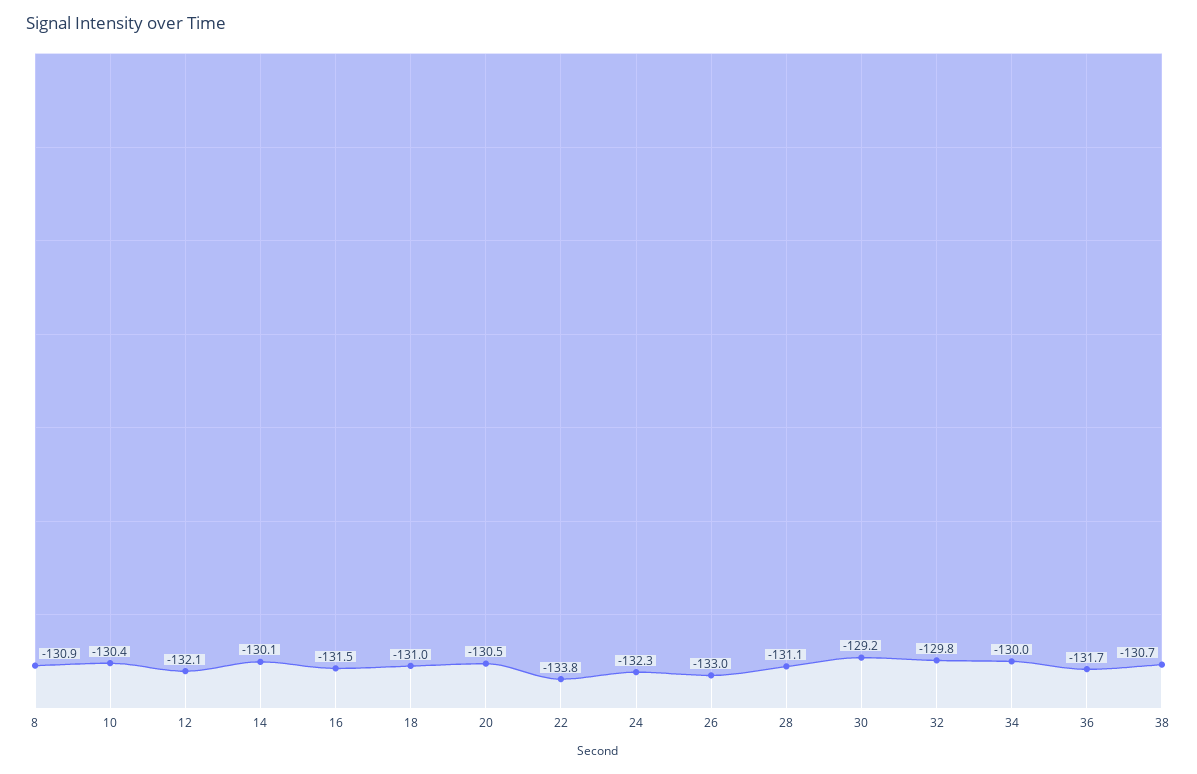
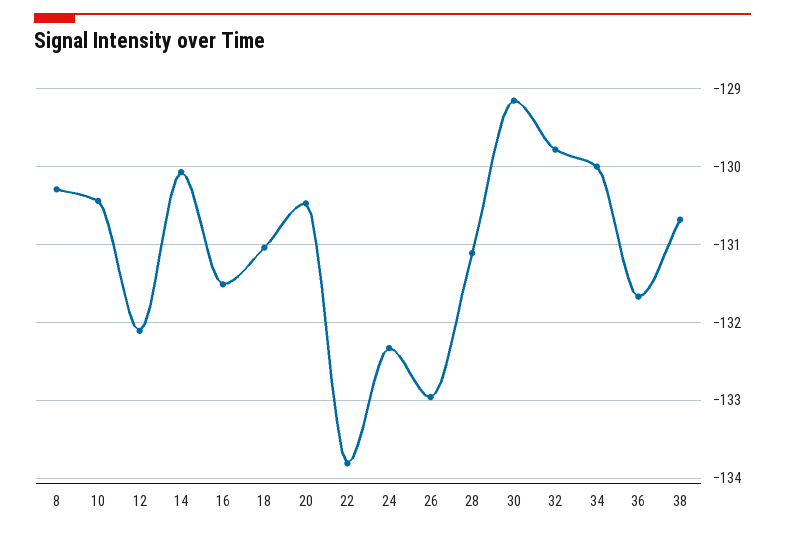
  {
-   "8": -130.9,
+   "8": -130.3,
    "10": -130.4,
    "12": -132.1,
    "14": -130.1,
    "16": -131.5,
    "18": -131,
    "20": -130.5,
    "22": -133.8,
    "24": -132.3,
    "26": -133,
    "28": -131.1,
    "30": -129.2,
    "32": -129.8,
    "34": -130,
    "36": -131.7,
    "38": -130.7
  }

